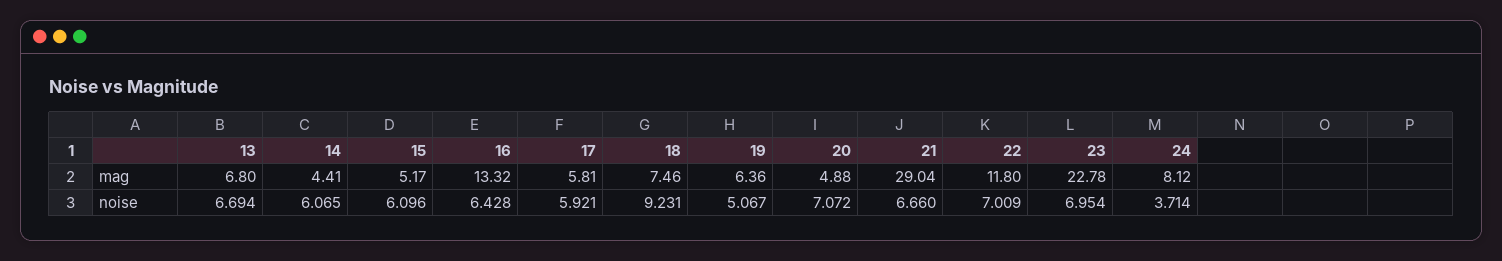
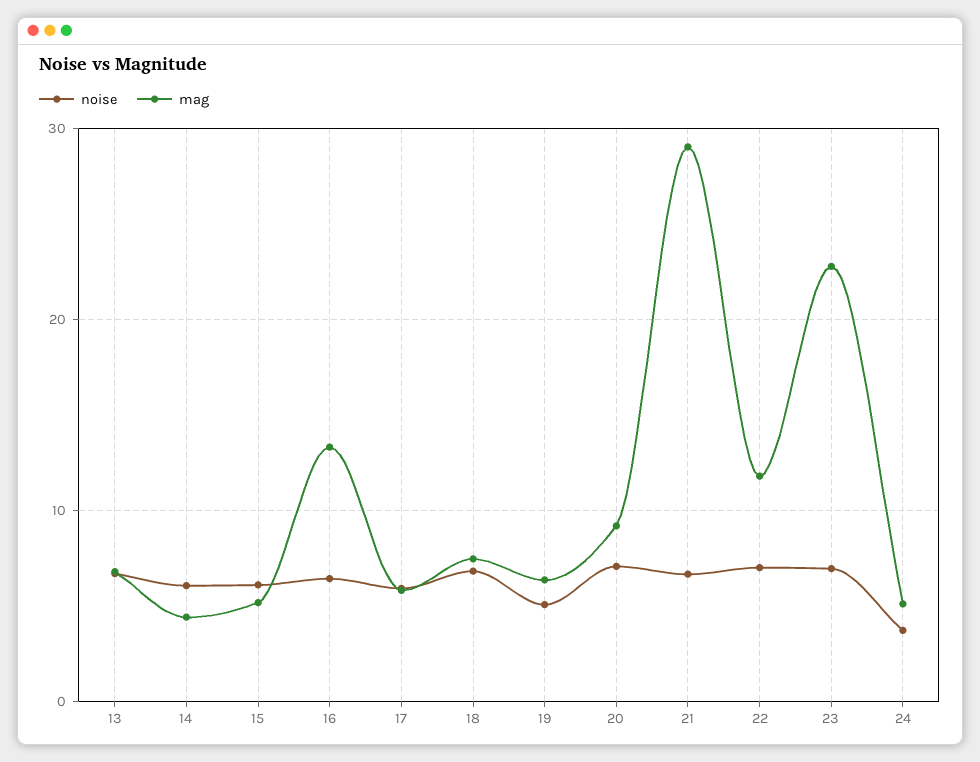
  {
    "mag": {
      "13": 6.8,
      "14": 4.41,
      "15": 5.17,
      "16": 13.32,
      "17": 5.81,
      "18": 7.46,
      "19": 6.36,
-     "20": 4.88,
+     "20": 9,
      "21": 29.04,
      "22": 11.8,
      "23": 22.78,
-     "24": 8.12
+     "24": 5
    },
    "noise": {
      "13": 6.694,
      "14": 6.065,
      "15": 6.096,
      "16": 6.428,
      "17": 5.921,
-     "18": 9.231,
+     "18": 7,
      "19": 5.067,
      "20": 7.072,
      "21": 6.66,
      "22": 7.009,
      "23": 6.954,
      "24": 3.714
    }
  }

